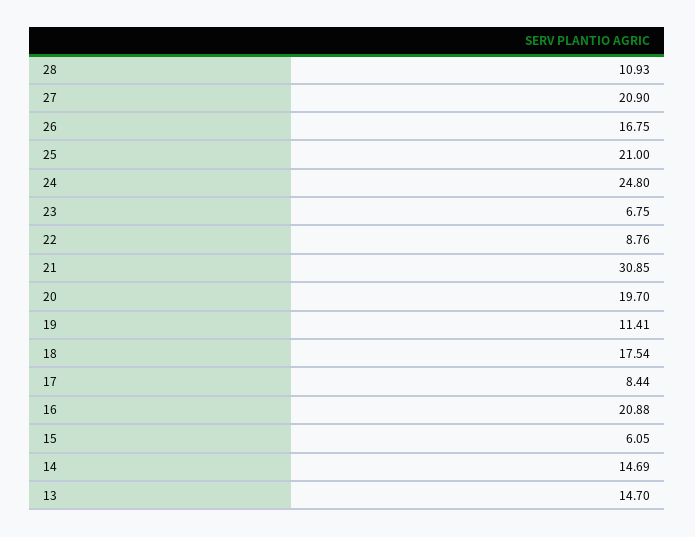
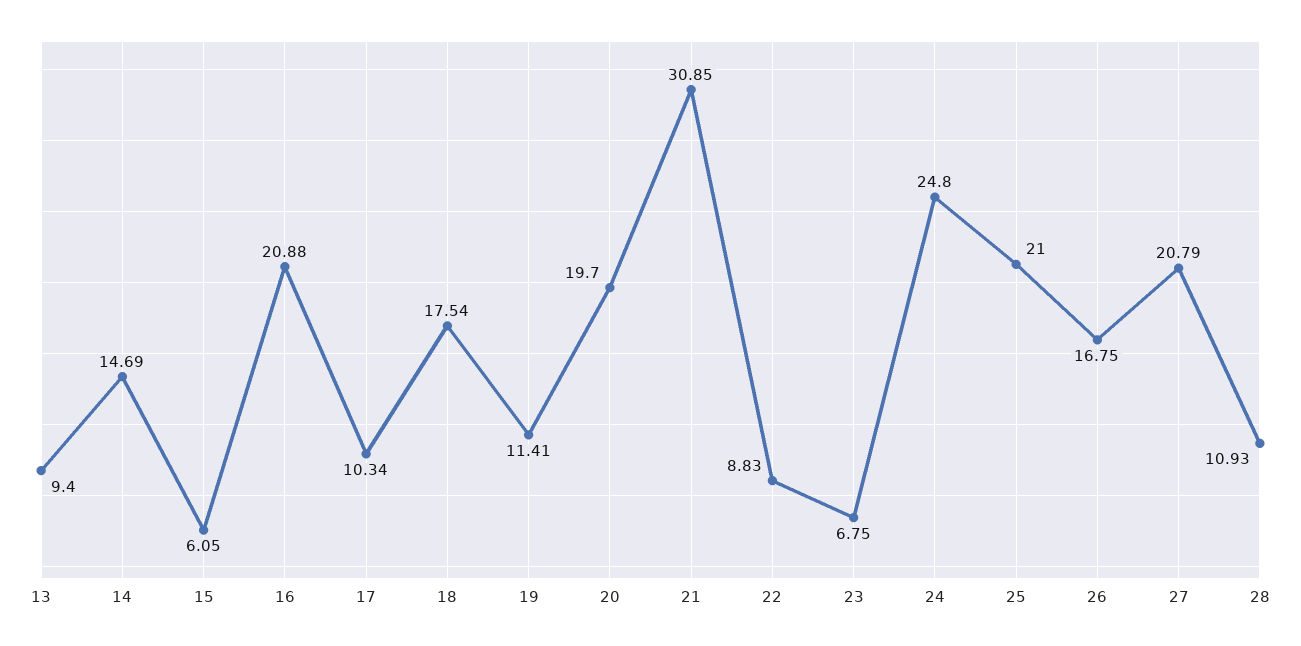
  {
    "28": 10.93,
-   "27": 20.9,
+   "27": 20.79,
    "26": 16.75,
    "25": 21,
    "24": 24.8,
    "23": 6.75,
-   "22": 8.76,
+   "22": 8.83,
    "21": 30.85,
    "20": 19.7,
    "19": 11.41,
    "18": 17.54,
-   "17": 8.44,
+   "17": 10.34,
    "16": 20.88,
    "15": 6.05,
    "14": 14.69,
-   "13": 14.7
+   "13": 9.4
  }

